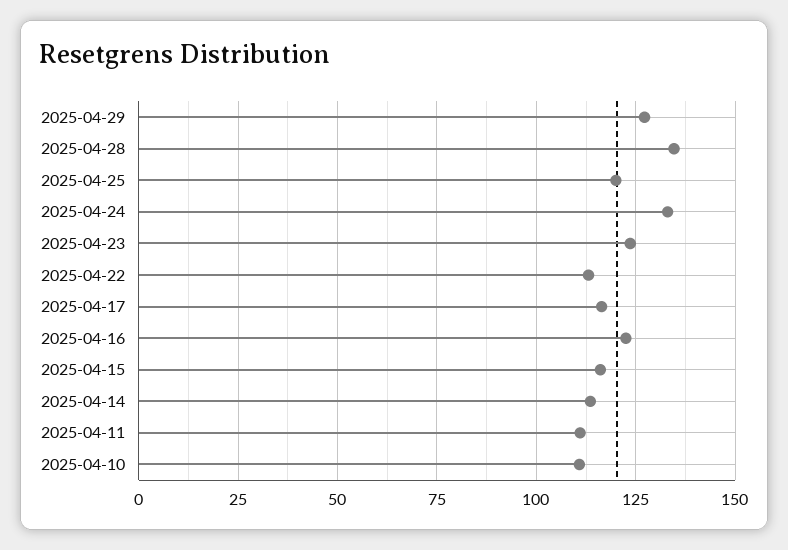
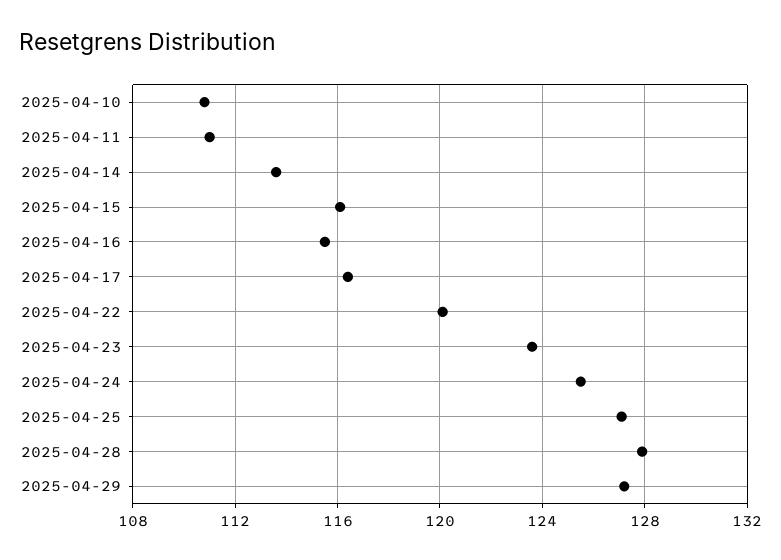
  {
    "2025-04-29": 127,
-   "2025-04-28": 135,
+   "2025-04-28": 128,
-   "2025-04-25": 120,
+   "2025-04-25": 127,
-   "2025-04-24": 132.5,
+   "2025-04-24": 125.5,
    "2025-04-23": 123.5,
-   "2025-04-22": 112.5,
+   "2025-04-22": 120,
    "2025-04-17": 116.5,
-   "2025-04-16": 122.5,
+   "2025-04-16": 115.5,
    "2025-04-15": 116,
    "2025-04-14": 113.5,
    "2025-04-11": 111,
    "2025-04-10": 111
  }

